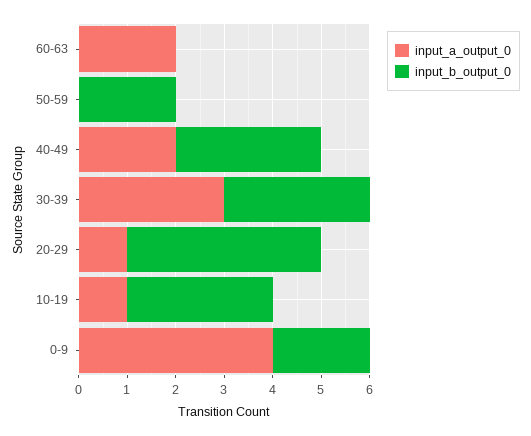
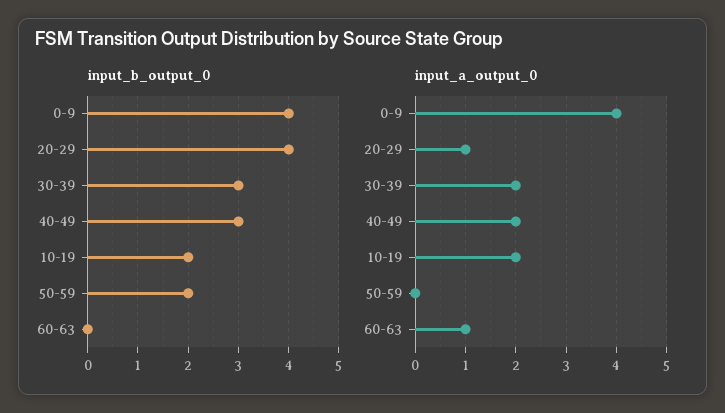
  {
    "input_a_output_0": {
-     "60-63": 2,
+     "60-63": 1,
      "50-59": 0,
      "40-49": 2,
-     "30-39": 3,
+     "30-39": 2,
      "20-29": 1,
-     "10-19": 1,
+     "10-19": 2,
      "0-9": 4
    },
    "input_b_output_0": {
      "60-63": 0,
      "50-59": 2,
      "40-49": 3,
      "30-39": 3,
      "20-29": 4,
-     "10-19": 3,
+     "10-19": 2,
-     "0-9": 2
+     "0-9": 4
    }
  }

